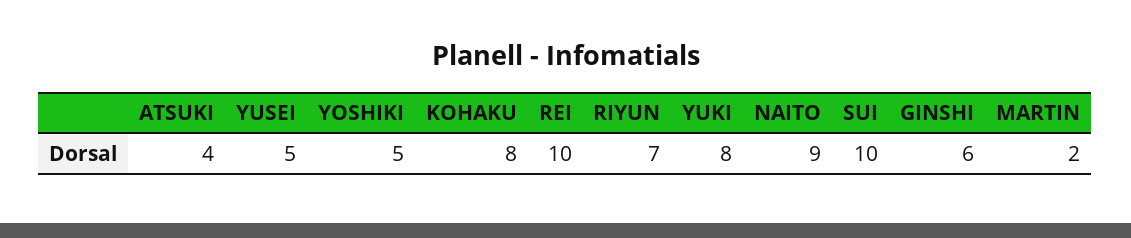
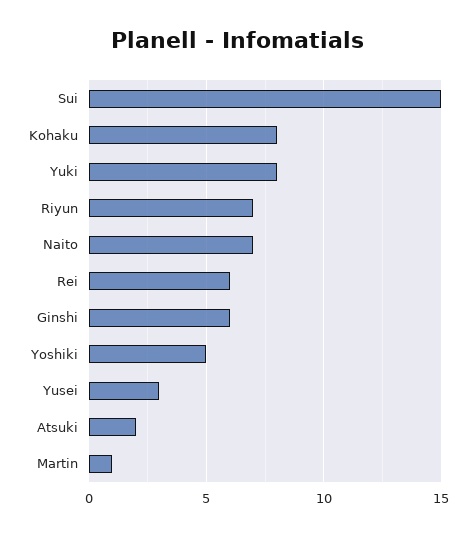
  {
-   "ATSUKI": 4,
+   "ATSUKI": 2,
-   "YUSEI": 5,
+   "YUSEI": 3,
    "YOSHIKI": 5,
    "KOHAKU": 8,
-   "REI": 10,
+   "REI": 6,
    "RIYUN": 7,
    "YUKI": 8,
-   "NAITO": 9,
+   "NAITO": 7,
-   "SUI": 10,
+   "SUI": 15,
    "GINSHI": 6,
-   "MARTIN": 2
+   "MARTIN": 1
  }

